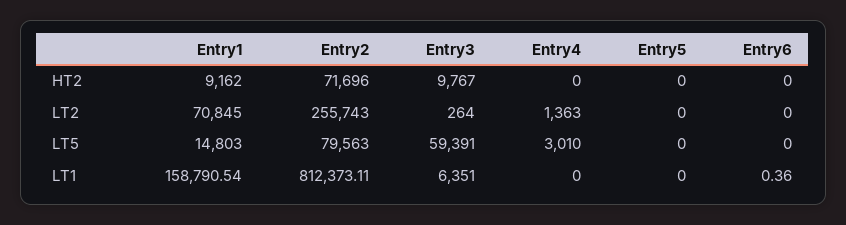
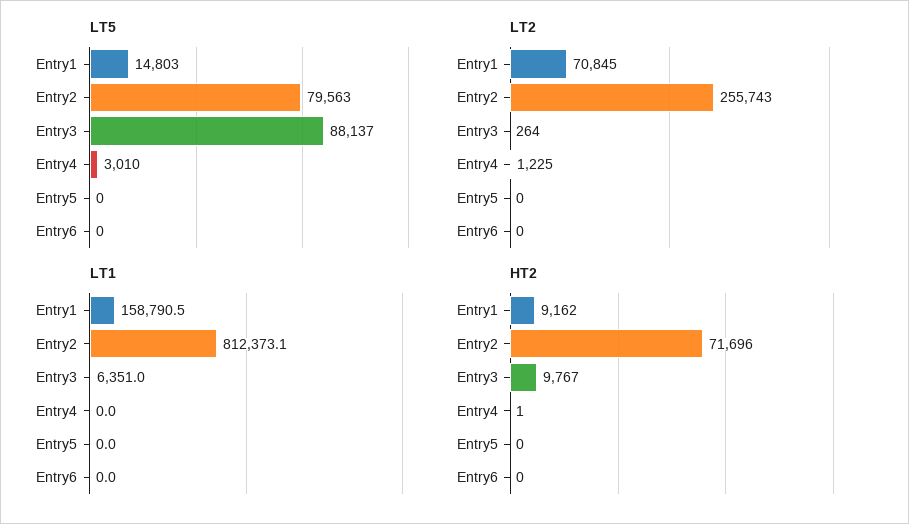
  {
    "HT2": {
      "Entry1": 9162,
      "Entry2": 71696,
      "Entry3": 9767,
-     "Entry4": 0,
+     "Entry4": 1,
      "Entry5": 0,
      "Entry6": 0
    },
    "LT2": {
      "Entry1": 70845,
      "Entry2": 255743,
      "Entry3": 264,
-     "Entry4": 1363,
+     "Entry4": 1225,
      "Entry5": 0,
      "Entry6": 0
    },
    "LT5": {
      "Entry1": 14803,
      "Entry2": 79563,
-     "Entry3": 59391,
+     "Entry3": 88137,
      "Entry4": 3010,
      "Entry5": 0,
      "Entry6": 0
    },
    "LT1": {
      "Entry1": 158790.54,
      "Entry2": 812373.11,
      "Entry3": 6351,
      "Entry4": 0,
      "Entry5": 0,
-     "Entry6": 0.36
+     "Entry6": 0
    }
  }

